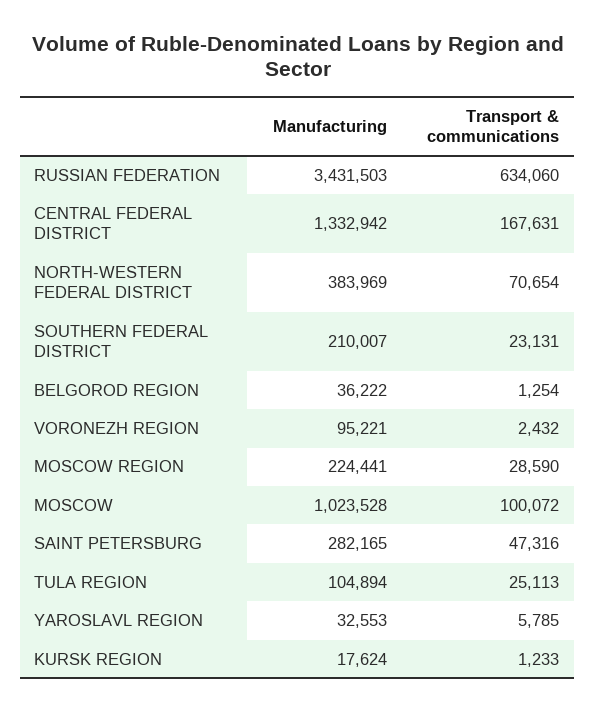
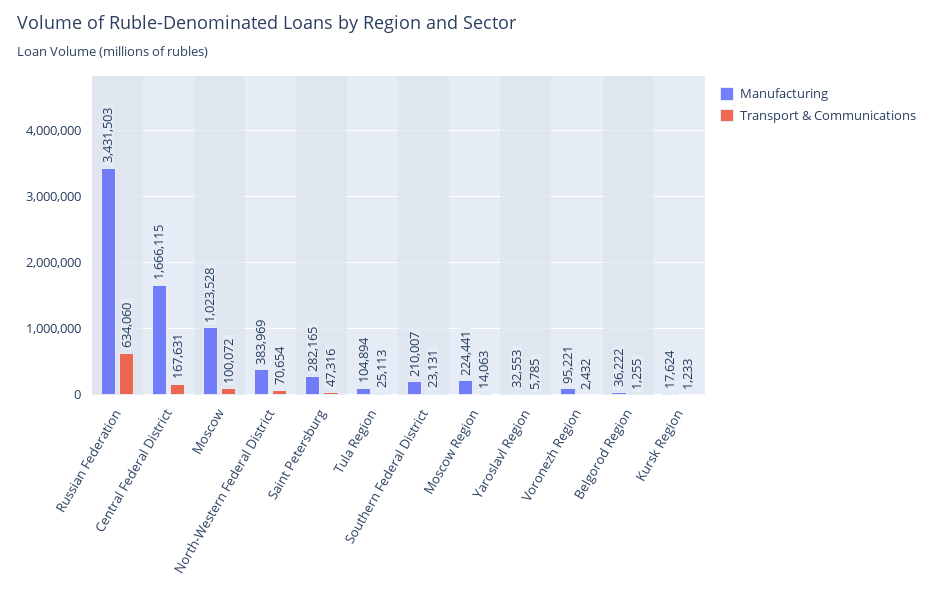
  {
    "Manufacturing": {
      "RUSSIAN FEDERATION": 3431503,
-     "CENTRAL FEDERAL DISTRICT": 1332942,
+     "CENTRAL FEDERAL DISTRICT": 1666115,
      "NORTH-WESTERN FEDERAL DISTRICT": 383969,
      "SOUTHERN FEDERAL DISTRICT": 210007,
      "BELGOROD REGION": 36222,
      "VORONEZH REGION": 95221,
      "MOSCOW REGION": 224441,
      "MOSCOW": 1023528,
      "SAINT PETERSBURG": 282165,
      "TULA REGION": 104894,
      "YAROSLAVL REGION": 32553,
      "KURSK REGION": 17624
    },
    "Transport & communications": {
      "RUSSIAN FEDERATION": 634060,
      "CENTRAL FEDERAL DISTRICT": 167631,
      "NORTH-WESTERN FEDERAL DISTRICT": 70654,
      "SOUTHERN FEDERAL DISTRICT": 23131,
-     "BELGOROD REGION": 1254,
+     "BELGOROD REGION": 1255,
      "VORONEZH REGION": 2432,
-     "MOSCOW REGION": 28590,
+     "MOSCOW REGION": 14063,
      "MOSCOW": 100072,
      "SAINT PETERSBURG": 47316,
      "TULA REGION": 25113,
      "YAROSLAVL REGION": 5785,
      "KURSK REGION": 1233
    }
  }

